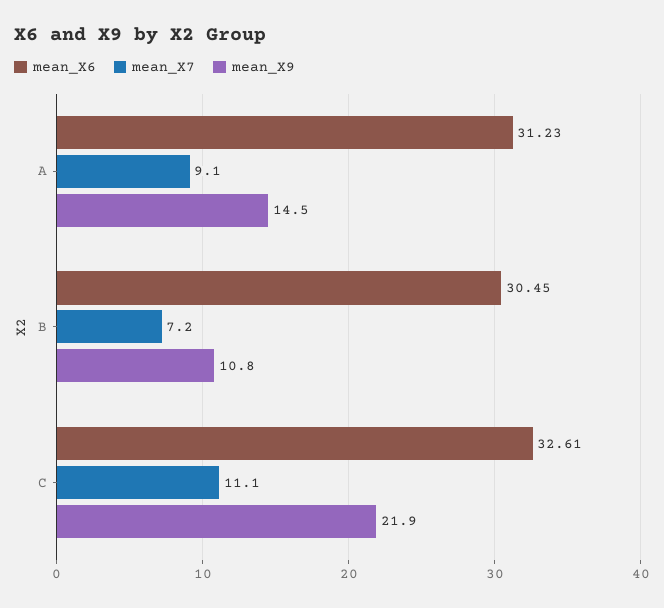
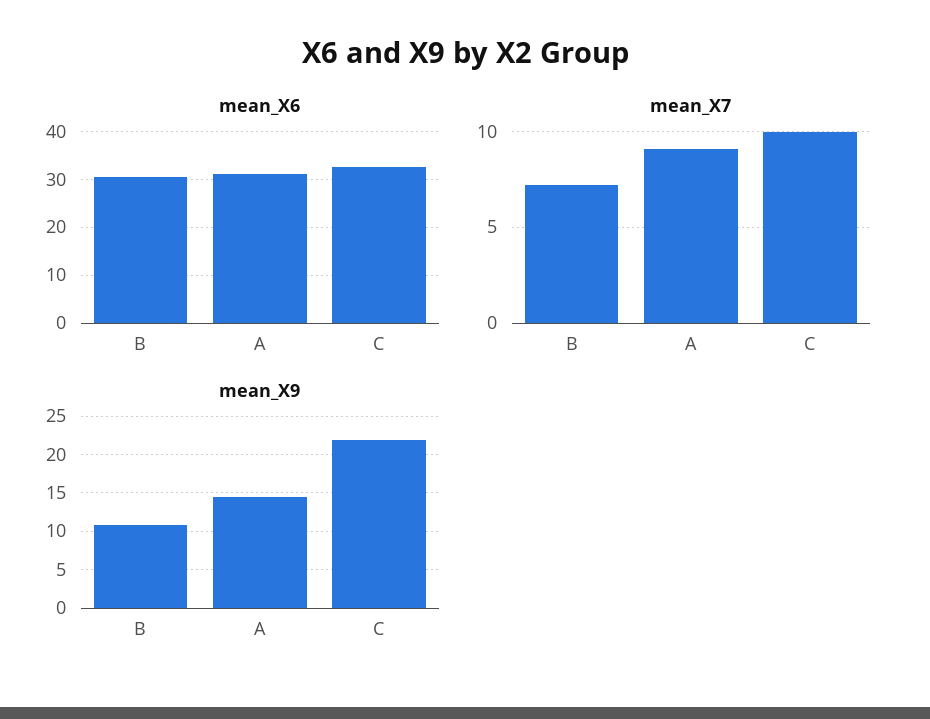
  {
    "mean_X6": {
      "A": 31.23,
      "B": 30.45,
      "C": 32.61
    },
    "mean_X7": {
      "A": 9.1,
      "B": 7.2,
-     "C": 11.1
+     "C": 10
    },
    "mean_X9": {
      "A": 14.5,
      "B": 10.8,
      "C": 21.9
    }
  }

